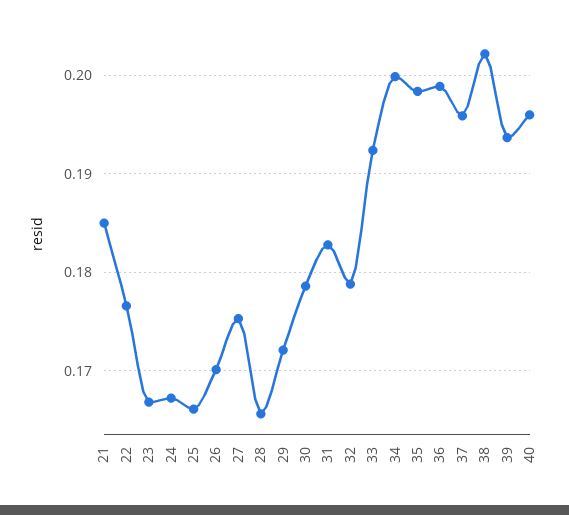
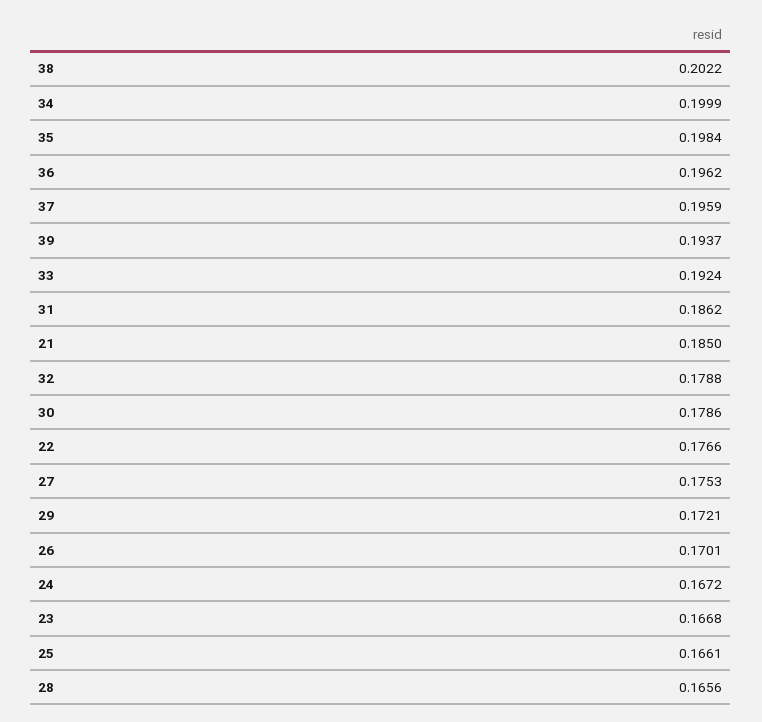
  {
    "21": 0.185,
    "22": 0.1766,
    "23": 0.1668,
    "24": 0.1672,
    "25": 0.1661,
    "26": 0.1701,
    "27": 0.1753,
    "28": 0.1656,
    "29": 0.1721,
    "30": 0.1786,
-   "31": 0.183,
+   "31": 0.1862,
    "32": 0.1788,
    "33": 0.1924,
    "34": 0.1999,
    "35": 0.1984,
-   "36": 0.199,
+   "36": 0.1962,
    "37": 0.1959,
    "38": 0.2022,
-   "39": 0.1937,
+   "39": 0.1937
-   "40": 0.196
  }

